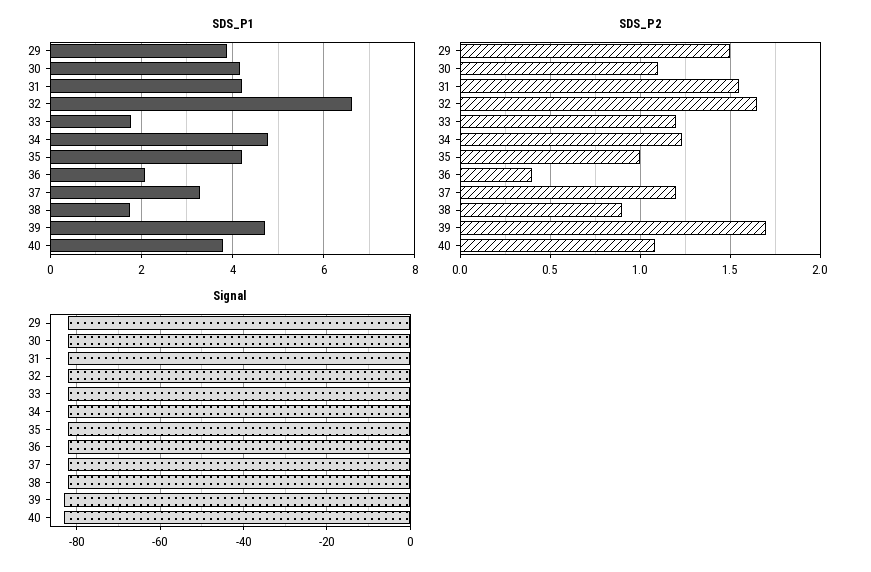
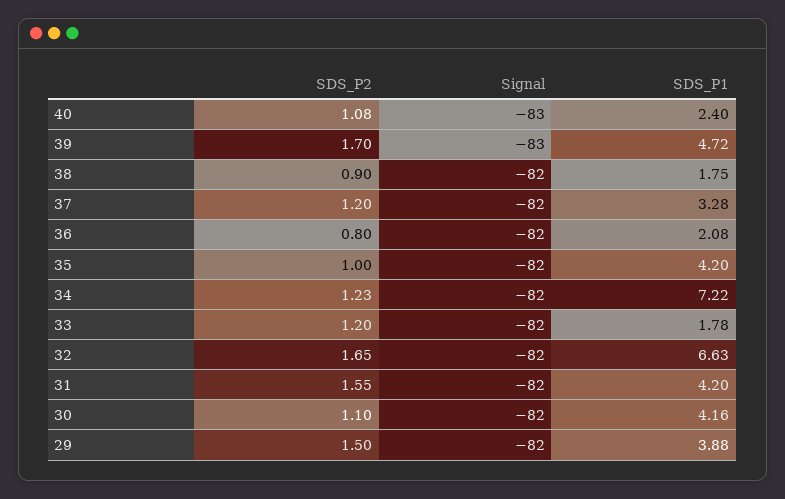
  {
    "SDS_P1": {
      "29": 3.88,
      "30": 4.16,
      "31": 4.2,
      "32": 6.63,
      "33": 1.78,
-     "34": 4.8,
+     "34": 7.22,
      "35": 4.2,
      "36": 2.08,
      "37": 3.28,
      "38": 1.75,
      "39": 4.72,
-     "40": 3.8
+     "40": 2.4
    },
    "SDS_P2": {
      "29": 1.5,
      "30": 1.1,
      "31": 1.55,
      "32": 1.65,
      "33": 1.2,
      "34": 1.23,
      "35": 1,
-     "36": 0.4,
+     "36": 0.8,
      "37": 1.2,
      "38": 0.9,
      "39": 1.7,
      "40": 1.08
    },
    "Signal": {
      "29": -82,
      "30": -82,
      "31": -82,
      "32": -82,
      "33": -82,
      "34": -82,
      "35": -82,
      "36": -82,
      "37": -82,
      "38": -82,
      "39": -83,
      "40": -83
    }
  }

